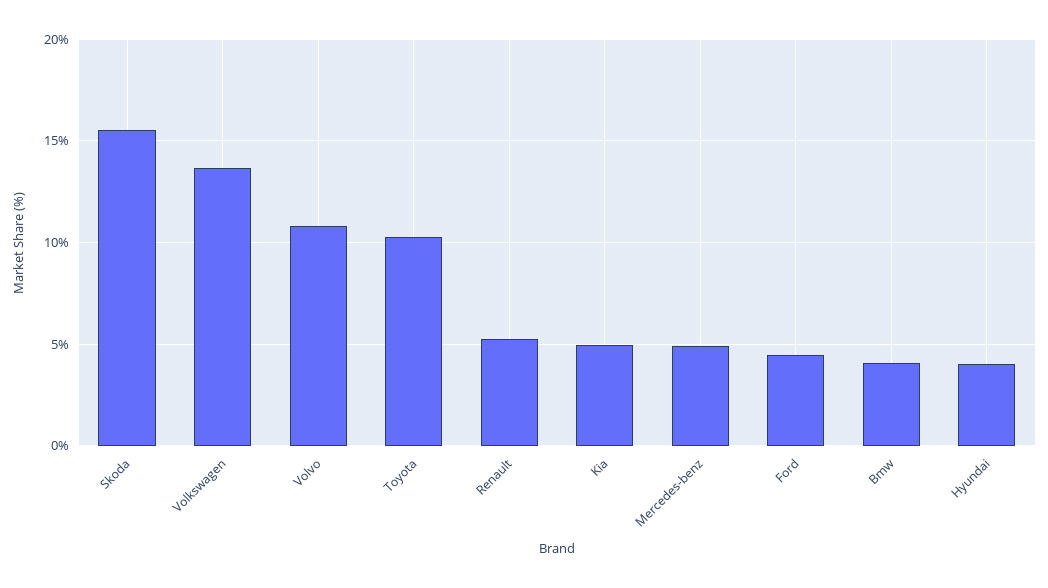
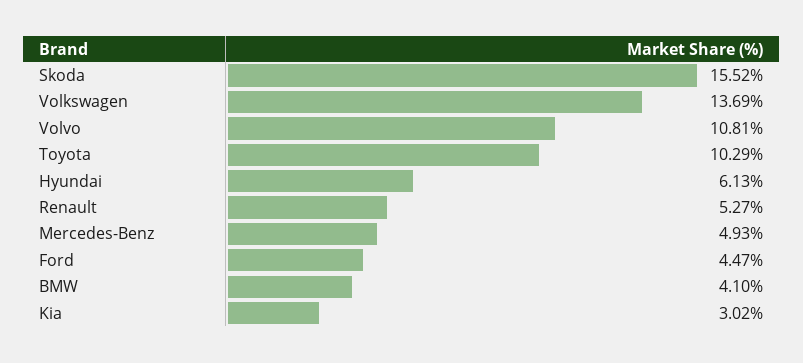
  {
    "Skoda": 15.52,
    "Volkswagen": 13.69,
    "Volvo": 10.81,
    "Toyota": 10.29,
    "Renault": 5.27,
-   "Kia": 5,
+   "Kia": 3.02,
    "Mercedes-benz": 4.93,
    "Ford": 4.47,
    "Bmw": 4.1,
-   "Hyundai": 4
+   "Hyundai": 6.13
  }

